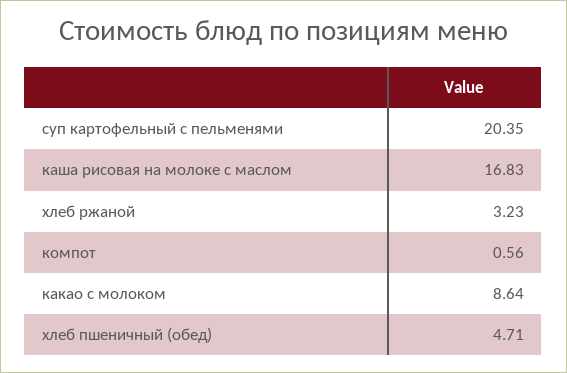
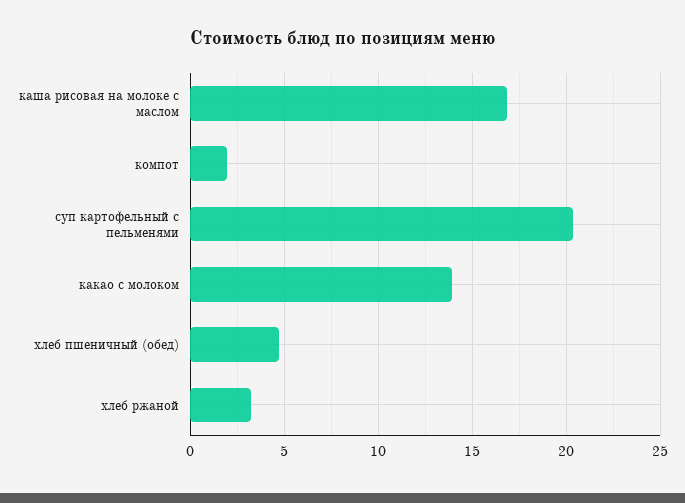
  {
    "суп картофельный с пельменями": 20.35,
    "каша рисовая на молоке с маслом": 16.83,
    "хлеб ржаной": 3.23,
-   "компот": 0.56,
+   "компот": 2,
-   "какао с молоком": 8.64,
+   "какао с молоком": 14,
    "хлеб пшеничный (обед)": 4.71
  }

